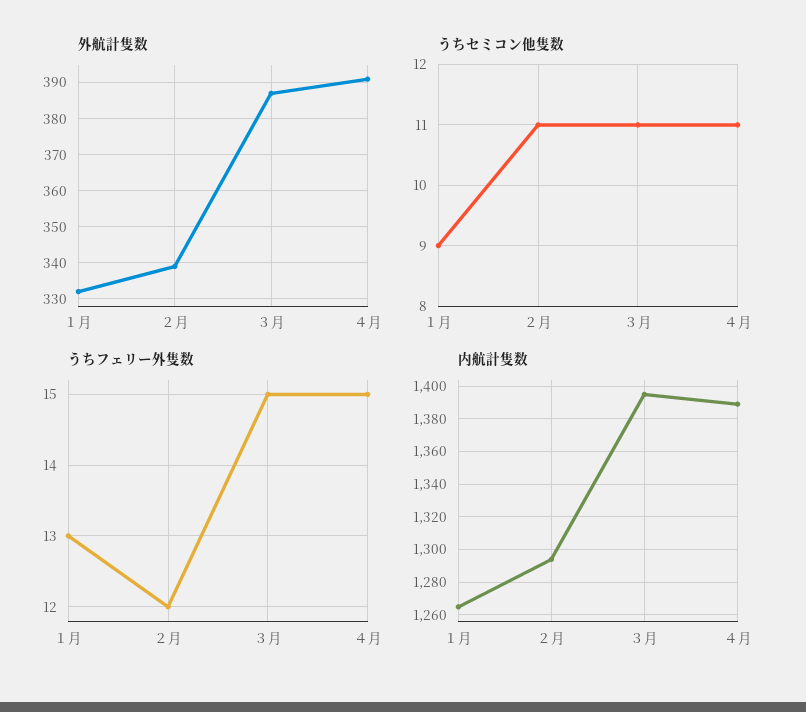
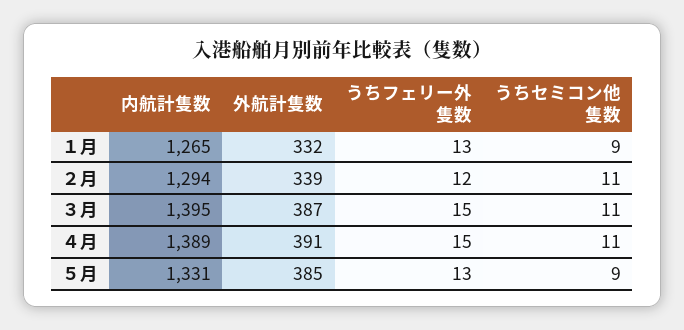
  {
    "外航計隻数": {
      "１月": 332,
      "２月": 339,
      "３月": 387,
-     "４月": 391
+     "４月": 391,
+     "５月": 385
    },
    "うちセミコン他隻数": {
      "１月": 9,
      "２月": 11,
      "３月": 11,
-     "４月": 11
+     "４月": 11,
+     "５月": 9
    },
    "うちフェリー外隻数": {
      "１月": 13,
      "２月": 12,
      "３月": 15,
-     "４月": 15
+     "４月": 15,
+     "５月": 13
    },
    "内航計隻数": {
      "１月": 1265,
      "２月": 1294,
      "３月": 1395,
-     "４月": 1389
+     "４月": 1389,
+     "５月": 1331
    }
  }

